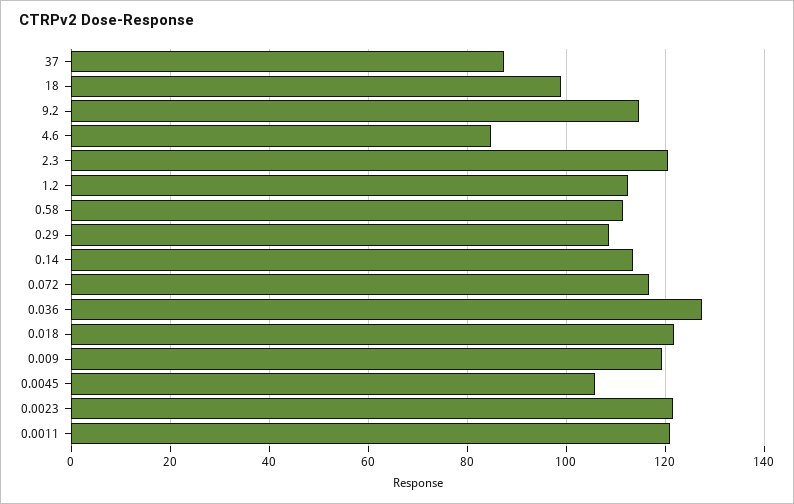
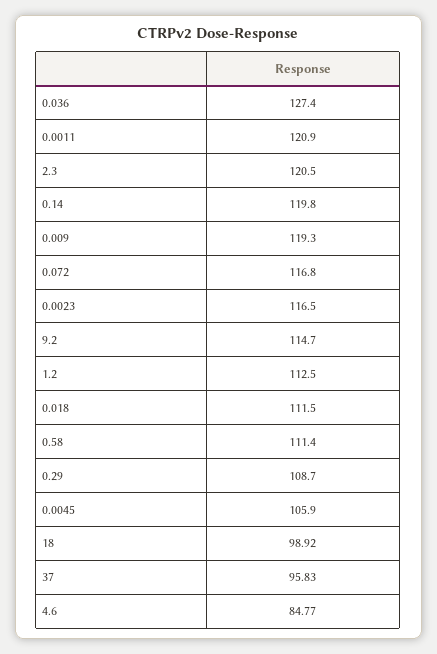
  {
-   "37": 88,
+   "37": 95.83,
    "18": 98.92,
    "9.2": 114.7,
    "4.6": 84.77,
    "2.3": 120.5,
    "1.2": 112.5,
    "0.58": 111.4,
    "0.29": 108.7,
-   "0.14": 114,
+   "0.14": 119.8,
    "0.072": 116.8,
    "0.036": 127.4,
-   "0.018": 122,
+   "0.018": 111.5,
    "0.009": 119.3,
    "0.0045": 105.9,
-   "0.0023": 122,
+   "0.0023": 116.5,
    "0.0011": 120.9
  }

